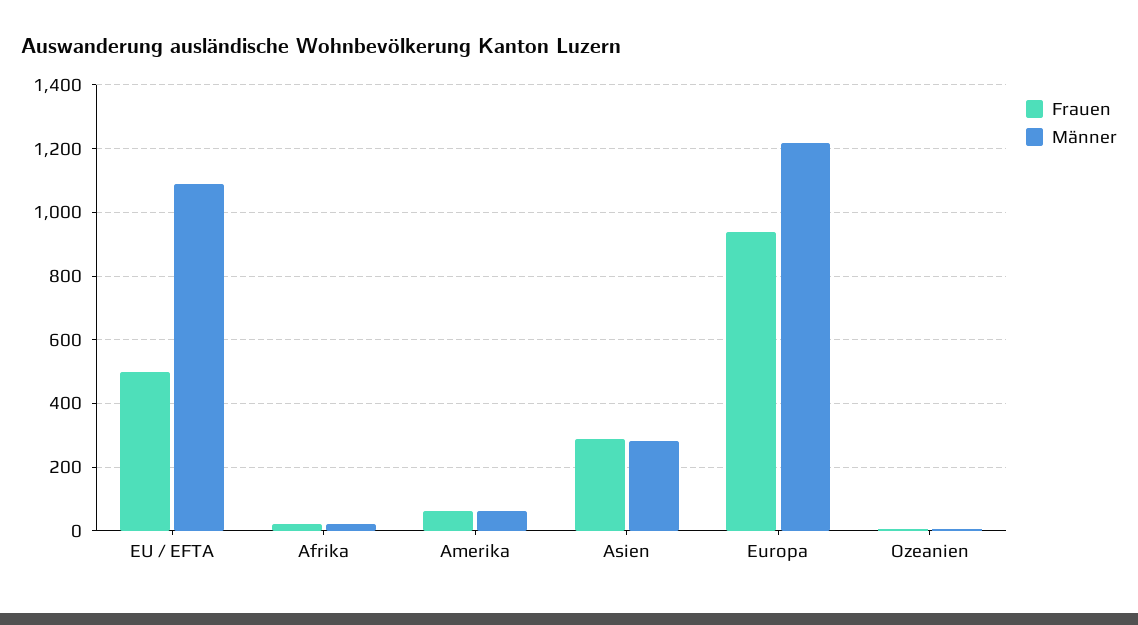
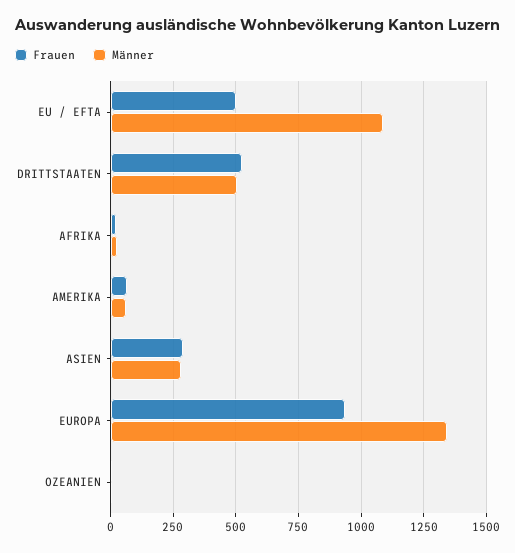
  {
    "Frauen": {
      "EU / EFTA": 500,
      "Afrika": 20,
      "Amerika": 60,
      "Asien": 280,
      "Europa": 940,
-     "Ozeanien": 0
+     "Ozeanien": 0,
+     "DRITTSTAATEN": 525
    },
    "Männer": {
      "EU / EFTA": 1080,
      "Afrika": 20,
      "Amerika": 60,
      "Asien": 280,
-     "Europa": 1220,
+     "Europa": 1350,
-     "Ozeanien": 0
+     "Ozeanien": 0,
+     "DRITTSTAATEN": 500
    }
  }

